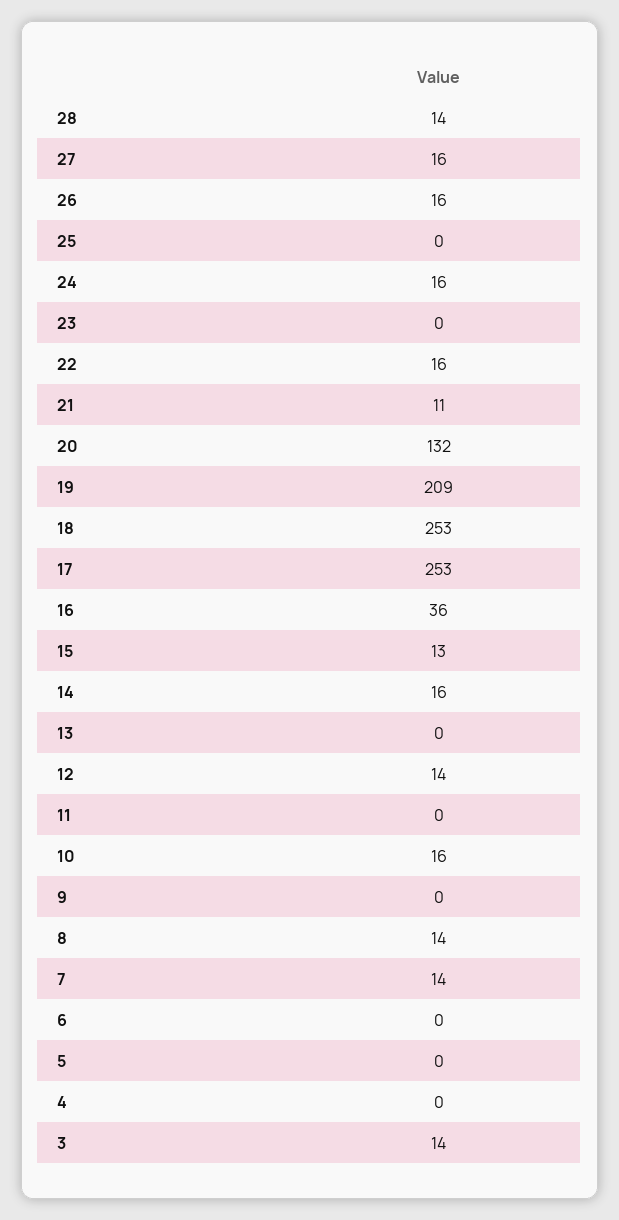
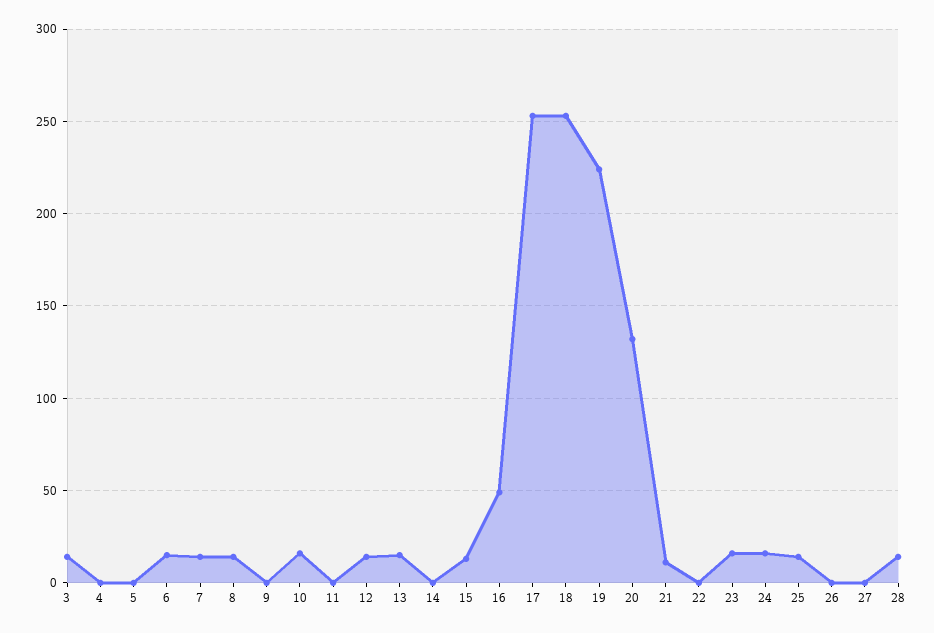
  {
    "28": 14,
-   "27": 16,
+   "27": 0,
-   "26": 16,
+   "26": 0,
-   "25": 0,
+   "25": 15,
    "24": 16,
-   "23": 0,
+   "23": 15,
-   "22": 16,
+   "22": 0,
    "21": 11,
    "20": 132,
-   "19": 209,
+   "19": 225,
    "18": 253,
    "17": 253,
-   "16": 36,
+   "16": 50,
    "15": 13,
-   "14": 16,
+   "14": 0,
-   "13": 0,
+   "13": 15,
    "12": 14,
    "11": 0,
    "10": 16,
    "9": 0,
    "8": 14,
    "7": 14,
-   "6": 0,
+   "6": 15,
    "5": 0,
    "4": 0,
    "3": 14
  }

